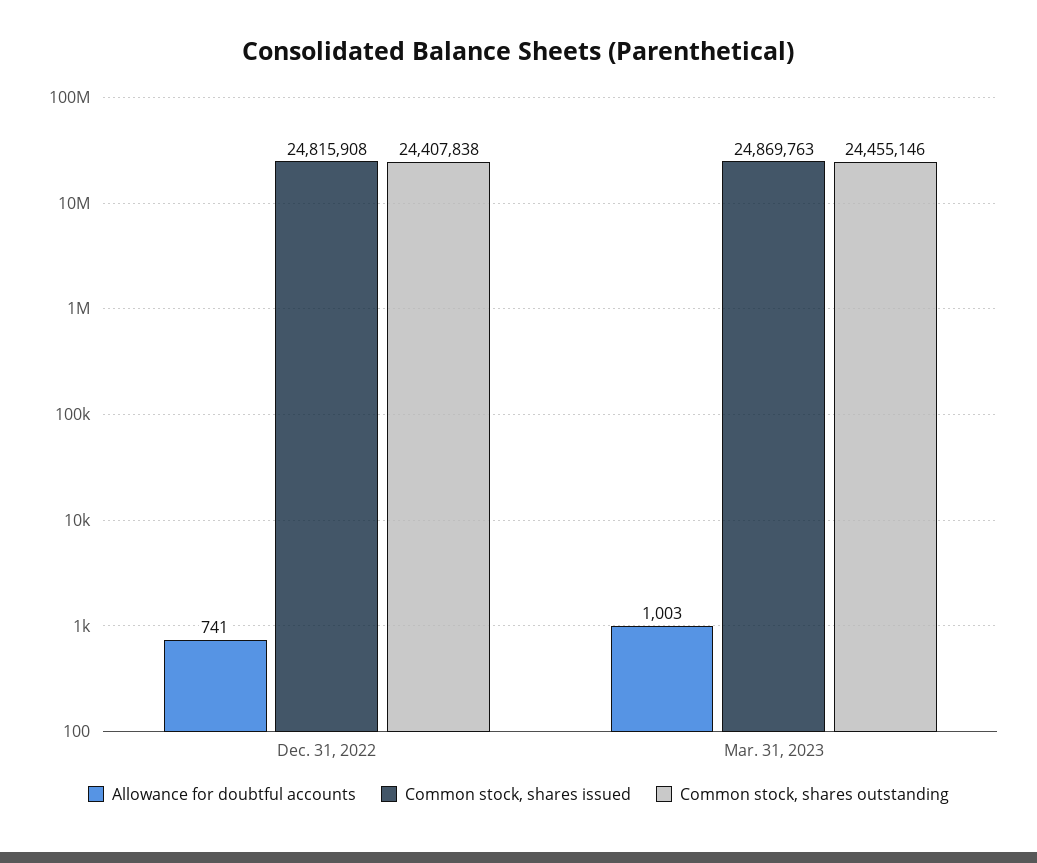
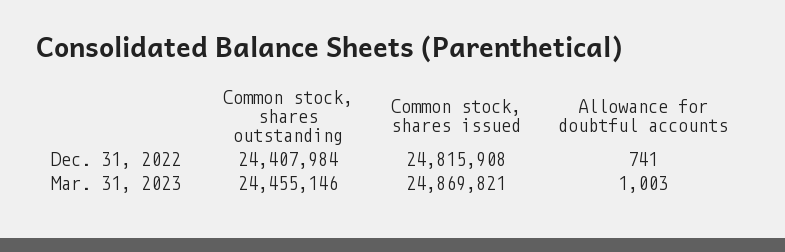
  {
    "Allowance for doubtful accounts": {
      "Dec. 31, 2022": 741,
      "Mar. 31, 2023": 1003
    },
    "Common stock, shares issued": {
      "Dec. 31, 2022": 24815908,
-     "Mar. 31, 2023": 24869763
+     "Mar. 31, 2023": 24869821
    },
    "Common stock, shares outstanding": {
-     "Dec. 31, 2022": 24407838,
+     "Dec. 31, 2022": 24407984,
      "Mar. 31, 2023": 24455146
    }
  }

